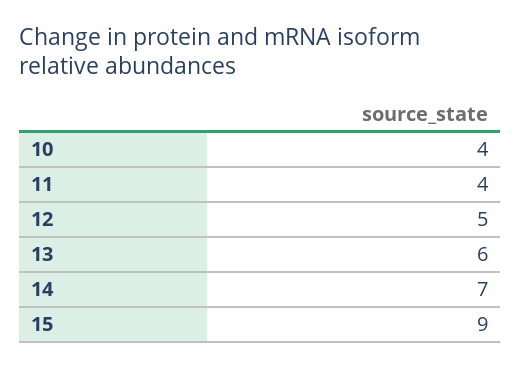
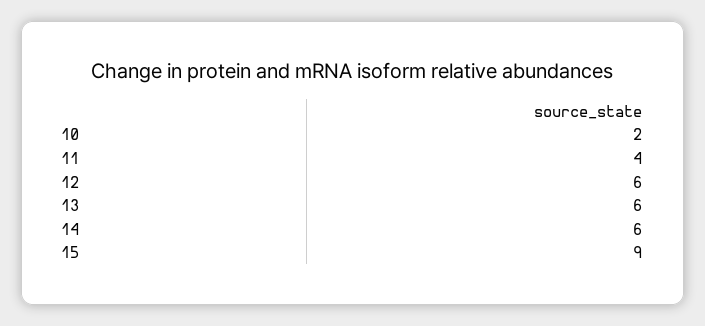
  {
-   "10": 4,
+   "10": 2,
    "11": 4,
-   "12": 5,
+   "12": 6,
    "13": 6,
-   "14": 7,
+   "14": 6,
    "15": 9
  }

